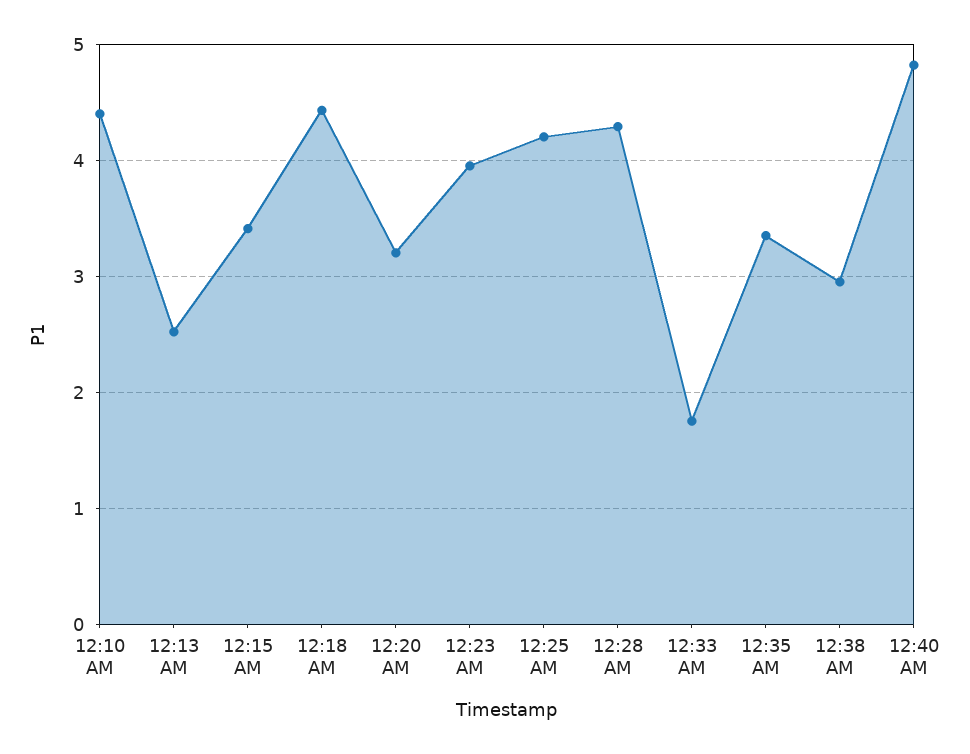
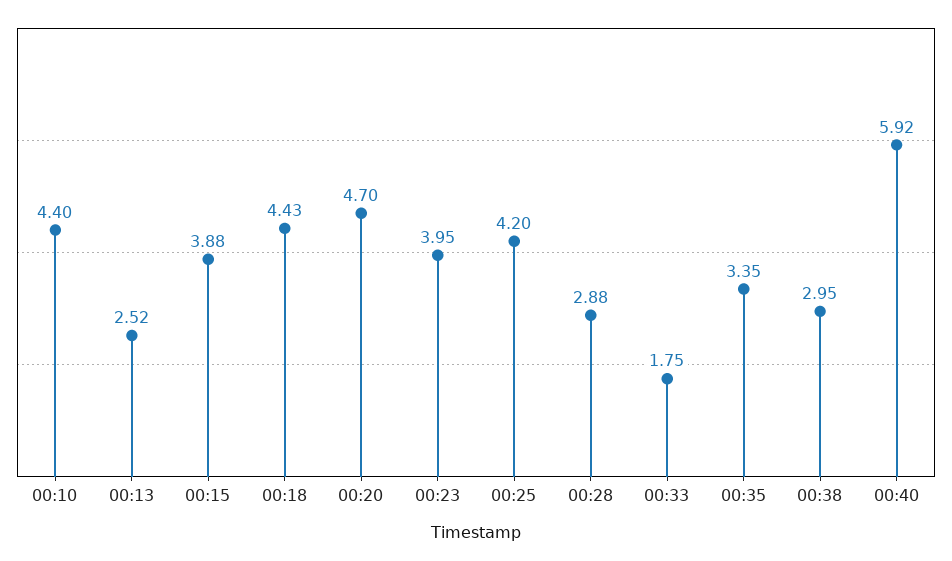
  {
    "12:10 AM": 4.4,
    "12:13 AM": 2.52,
-   "12:15 AM": 3.4,
+   "12:15 AM": 3.88,
    "12:18 AM": 4.43,
-   "12:20 AM": 3.2,
+   "12:20 AM": 4.7,
    "12:23 AM": 3.95,
    "12:25 AM": 4.2,
-   "12:28 AM": 4.3,
+   "12:28 AM": 2.88,
    "12:33 AM": 1.75,
    "12:35 AM": 3.35,
    "12:38 AM": 2.95,
-   "12:40 AM": 4.8
+   "12:40 AM": 5.92
  }

